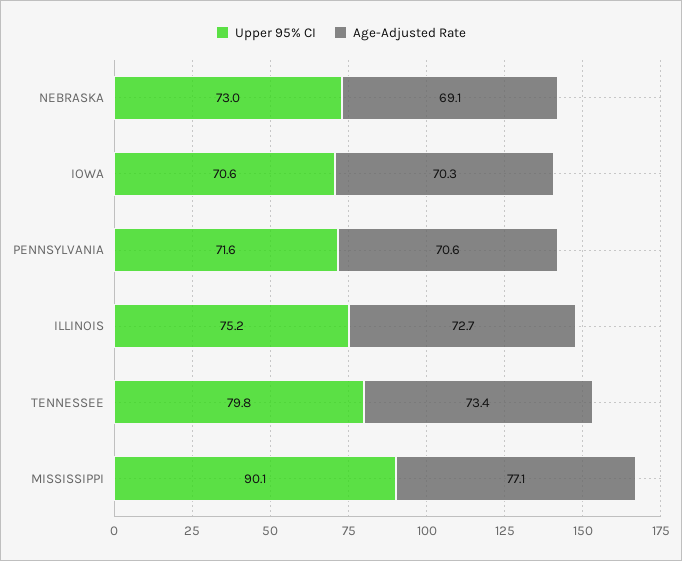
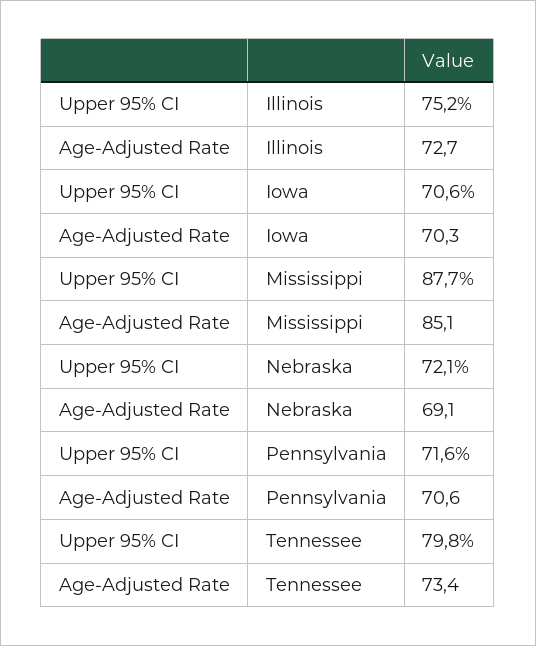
  {
    "Upper 95% CI": {
-     "NEBRASKA": 73,
+     "NEBRASKA": 72.1,
      "IOWA": 70.6,
      "PENNSYLVANIA": 71.6,
      "ILLINOIS": 75.2,
      "TENNESSEE": 79.8,
-     "MISSISSIPPI": 90.1
+     "MISSISSIPPI": 87.7
    },
    "Age-Adjusted Rate": {
      "NEBRASKA": 69.1,
      "IOWA": 70.3,
      "PENNSYLVANIA": 70.6,
      "ILLINOIS": 72.7,
      "TENNESSEE": 73.4,
-     "MISSISSIPPI": 77.1
+     "MISSISSIPPI": 85.1
    }
  }

